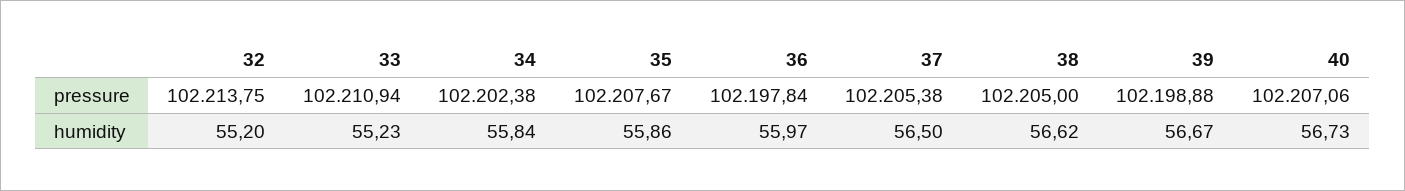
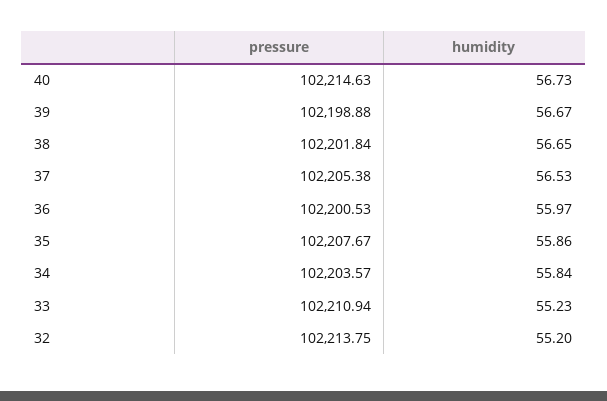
  {
    "32": {
      "pressure": 102213.75,
      "humidity": 55.2
    },
    "33": {
      "pressure": 102210.94,
      "humidity": 55.23
    },
    "34": {
-     "pressure": 102202.38,
+     "pressure": 102203.57,
      "humidity": 55.84
    },
    "35": {
      "pressure": 102207.67,
      "humidity": 55.86
    },
    "36": {
-     "pressure": 102197.84,
+     "pressure": 102200.53,
      "humidity": 55.97
    },
    "37": {
      "pressure": 102205.38,
-     "humidity": 56.5
+     "humidity": 56.53
    },
    "38": {
-     "pressure": 102205,
+     "pressure": 102201.84,
-     "humidity": 56.62
+     "humidity": 56.65
    },
    "39": {
      "pressure": 102198.88,
      "humidity": 56.67
    },
    "40": {
-     "pressure": 102207.06,
+     "pressure": 102214.63,
      "humidity": 56.73
    }
  }

